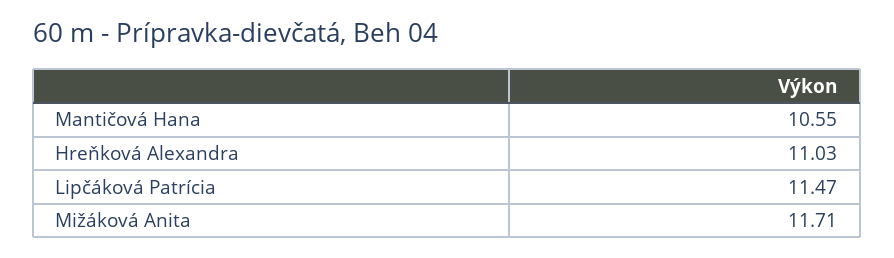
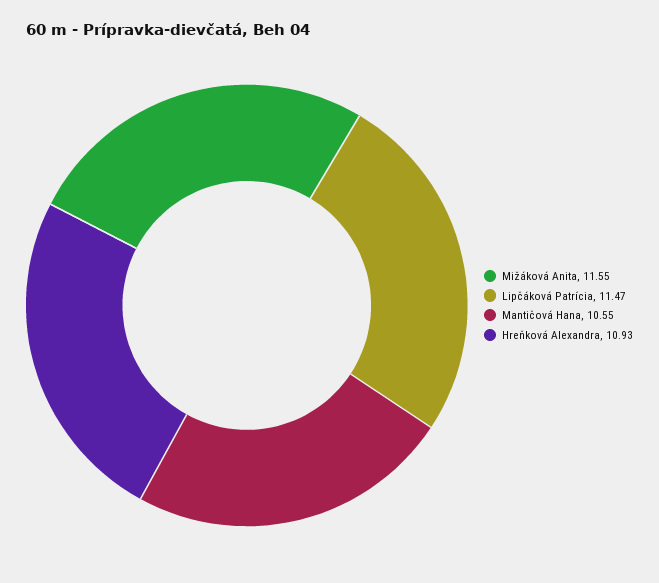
  {
    "Mantičová Hana": 10.55,
-   "Hreňková Alexandra": 11.03,
+   "Hreňková Alexandra": 10.93,
    "Lipčáková Patrícia": 11.47,
-   "Mižáková Anita": 11.71
+   "Mižáková Anita": 11.55
  }

